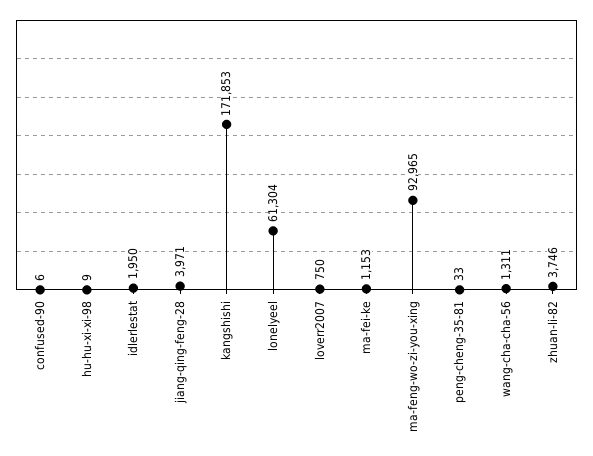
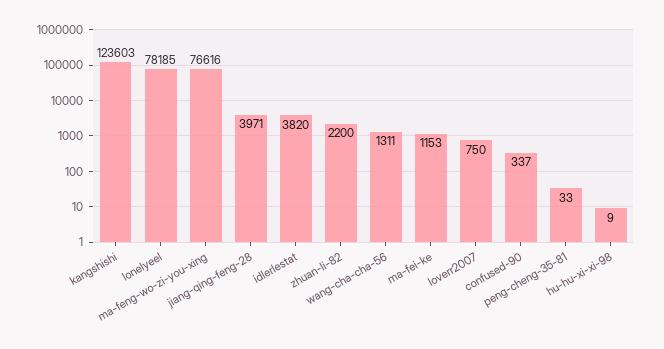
  {
-   "confused-90": 6,
+   "confused-90": 337,
    "hu-hu-xi-xi-98": 9,
-   "idlerlestat": 1950,
+   "idlerlestat": 3820,
    "jiang-qing-feng-28": 3971,
-   "kangshishi": 171853,
+   "kangshishi": 123603,
-   "lonelyeel": 61304,
+   "lonelyeel": 78185,
    "loverr2007": 750,
    "ma-fei-ke": 1153,
-   "ma-feng-wo-zi-you-xing": 92965,
+   "ma-feng-wo-zi-you-xing": 76616,
    "peng-cheng-35-81": 33,
    "wang-cha-cha-56": 1311,
-   "zhuan-li-82": 3746
+   "zhuan-li-82": 2200
  }

